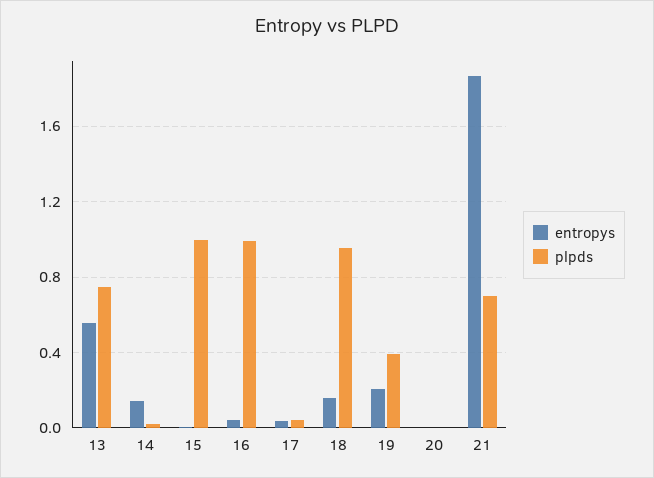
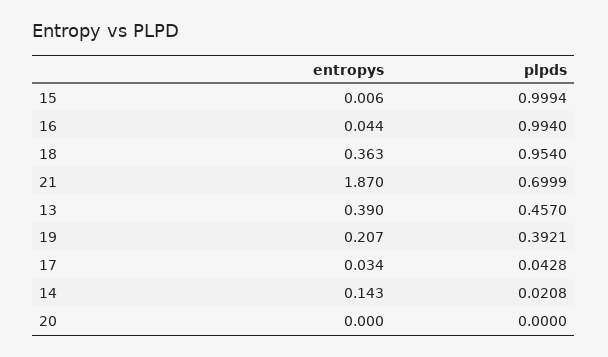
  {
    "entropys": {
-     "13": 0.55,
+     "13": 0.39,
      "14": 0.143,
      "15": 0.006,
      "16": 0.044,
      "17": 0.034,
-     "18": 0.15,
+     "18": 0.363,
      "19": 0.207,
      "20": 0,
      "21": 1.87
    },
    "plpds": {
-     "13": 0.75,
+     "13": 0.457,
      "14": 0.0208,
      "15": 0.9994,
      "16": 0.994,
      "17": 0.0428,
      "18": 0.954,
      "19": 0.3921,
      "20": 0,
      "21": 0.6999
    }
  }

